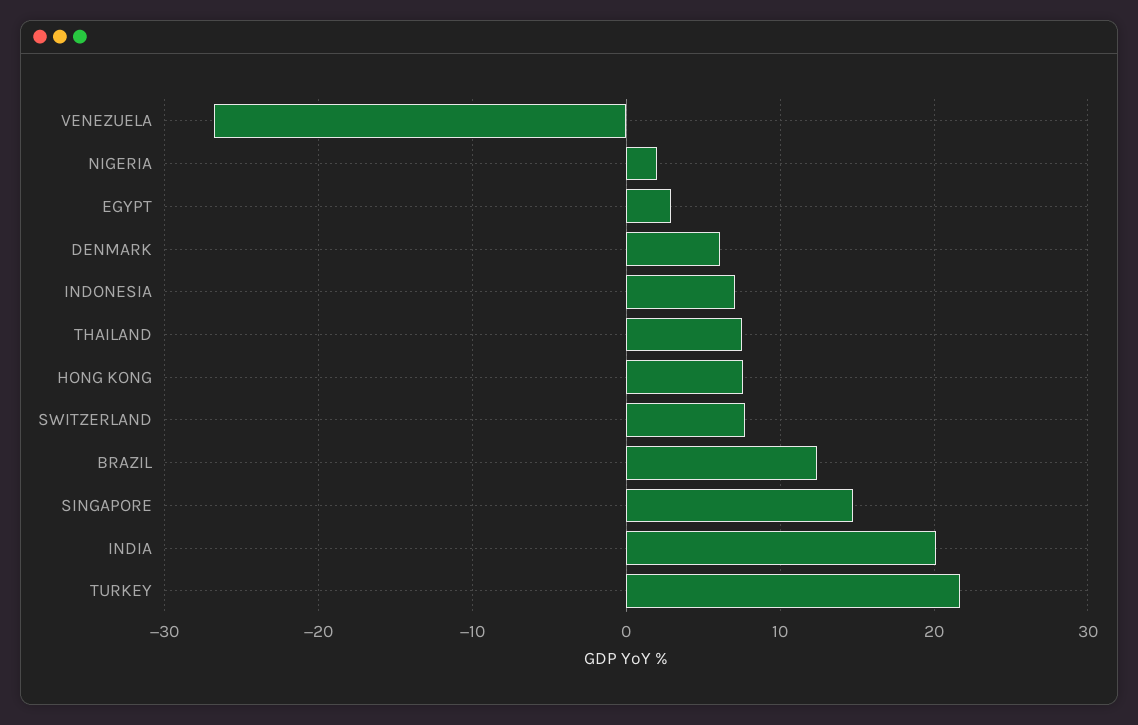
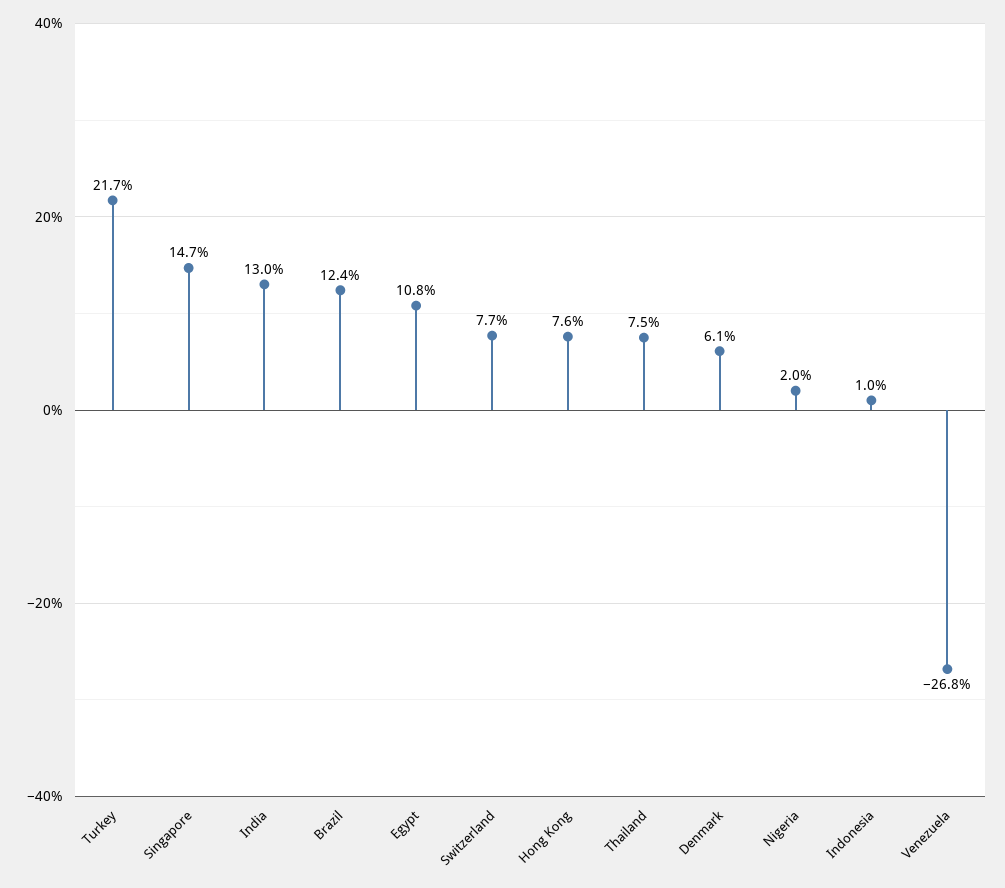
  {
    "VENEZUELA": -26.8,
    "NIGERIA": 2,
-   "EGYPT": 3,
+   "EGYPT": 10.8,
    "DENMARK": 6.1,
-   "INDONESIA": 7,
+   "INDONESIA": 1,
    "THAILAND": 7.5,
    "HONG KONG": 7.6,
    "SWITZERLAND": 7.7,
    "BRAZIL": 12.4,
    "SINGAPORE": 14.7,
-   "INDIA": 20,
+   "INDIA": 13,
    "TURKEY": 21.7
  }

